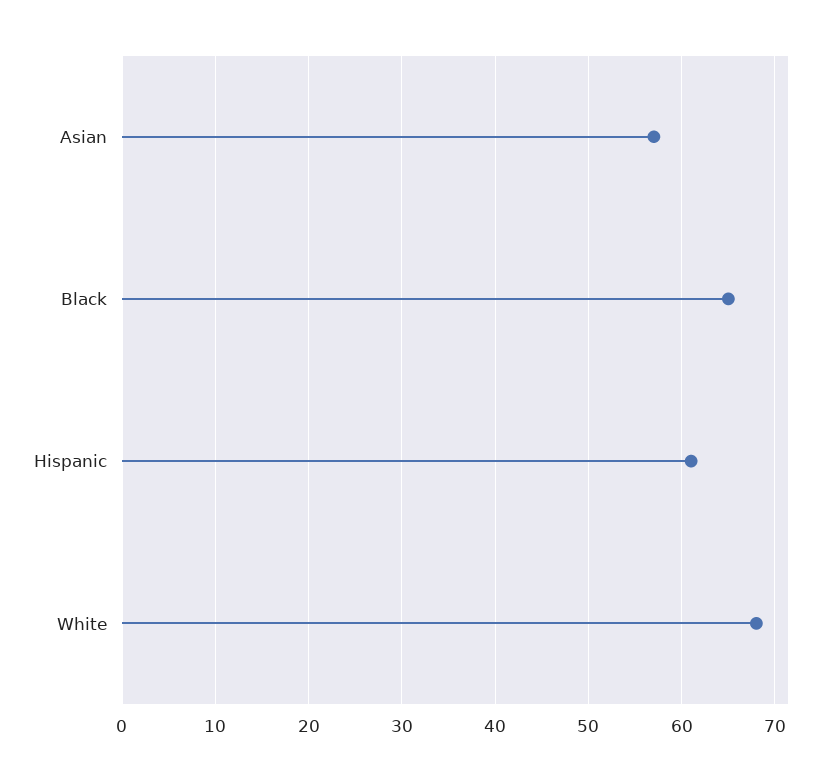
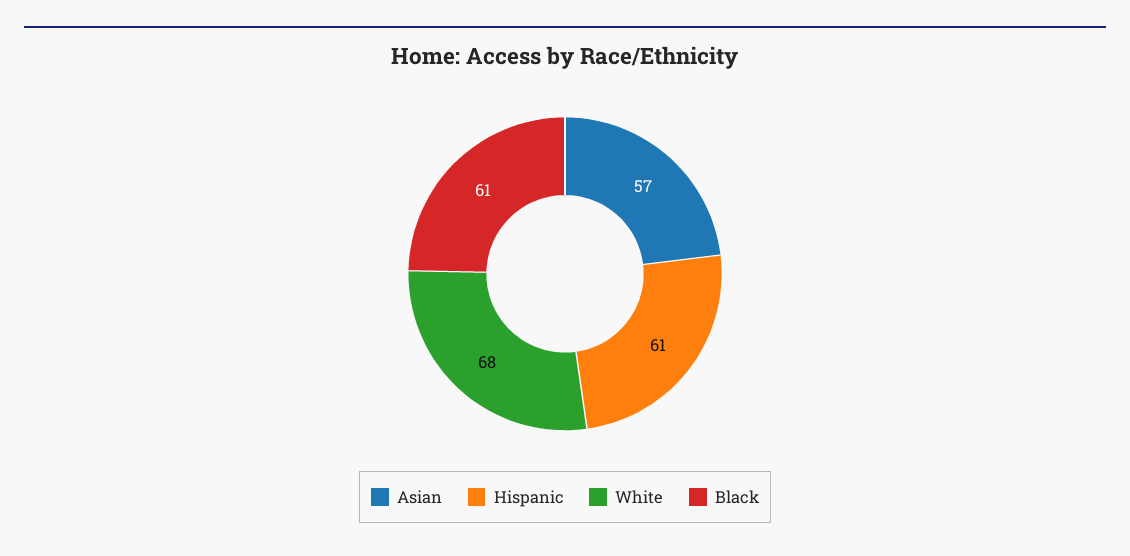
  {
    "Asian": 57,
-   "Black": 65,
+   "Black": 61,
    "Hispanic": 61,
    "White": 68
  }

